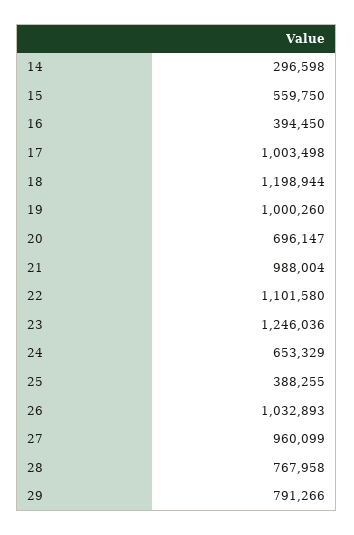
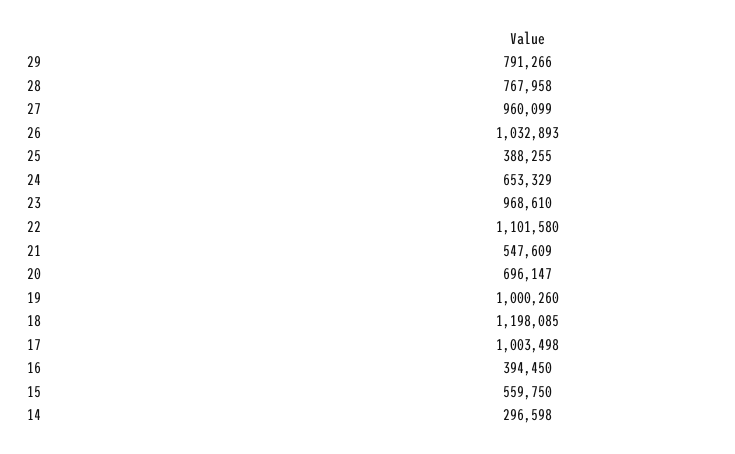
  {
    "14": 296598,
    "15": 559750,
    "16": 394450,
    "17": 1003498,
-   "18": 1198944,
+   "18": 1198085,
    "19": 1000260,
    "20": 696147,
-   "21": 988004,
+   "21": 547609,
    "22": 1101580,
-   "23": 1246036,
+   "23": 968610,
    "24": 653329,
    "25": 388255,
    "26": 1032893,
    "27": 960099,
    "28": 767958,
    "29": 791266
  }

